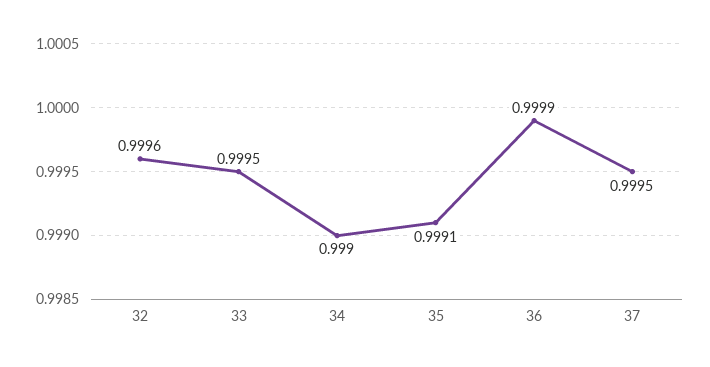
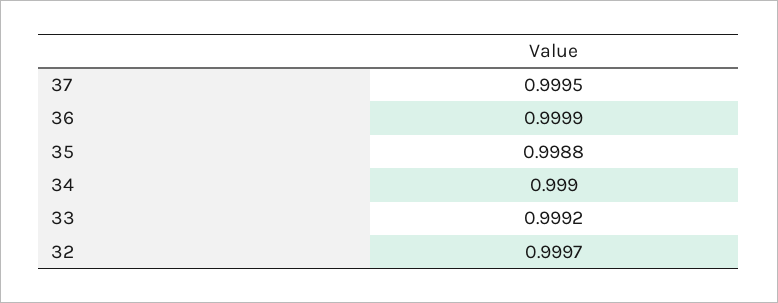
  {
-   "32": 0.9996,
+   "32": 0.9997,
-   "33": 0.9995,
+   "33": 0.9992,
    "34": 0.999,
-   "35": 0.9991,
+   "35": 0.9988,
    "36": 0.9999,
    "37": 0.9995
  }

